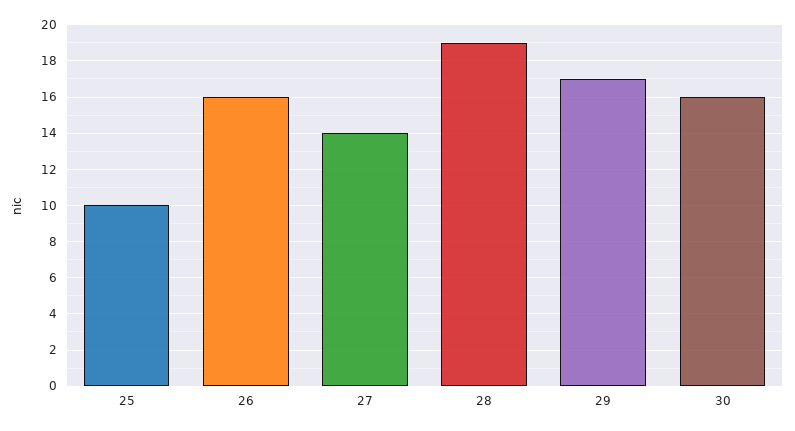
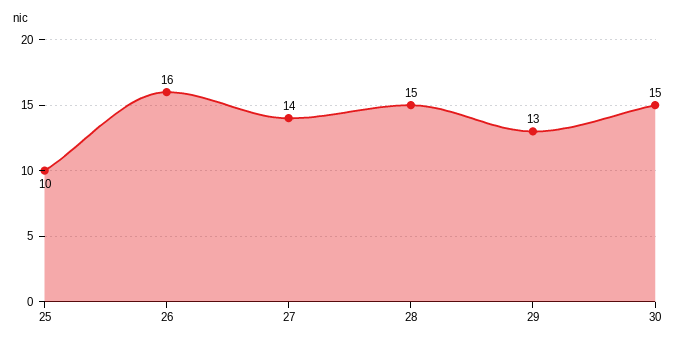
  {
    "25": 10,
    "26": 16,
    "27": 14,
-   "28": 19,
+   "28": 15,
-   "29": 17,
+   "29": 13,
-   "30": 16
+   "30": 15
  }

